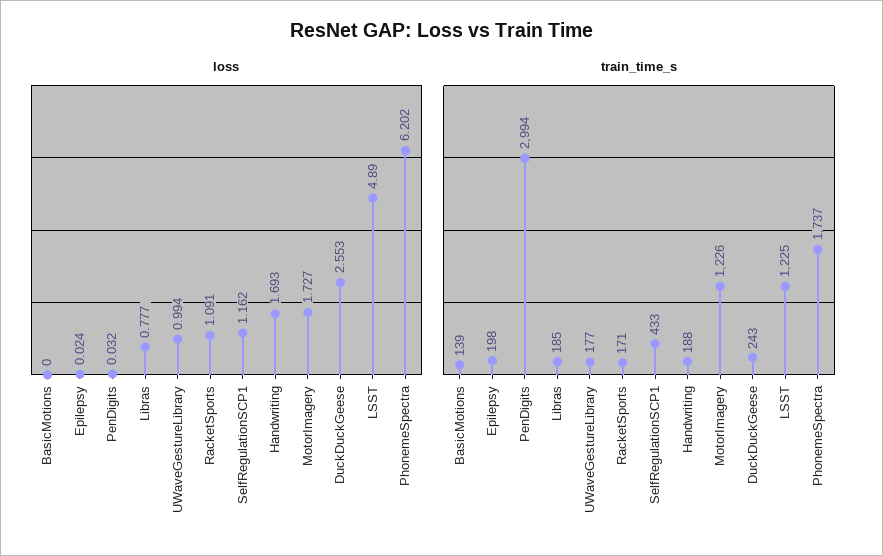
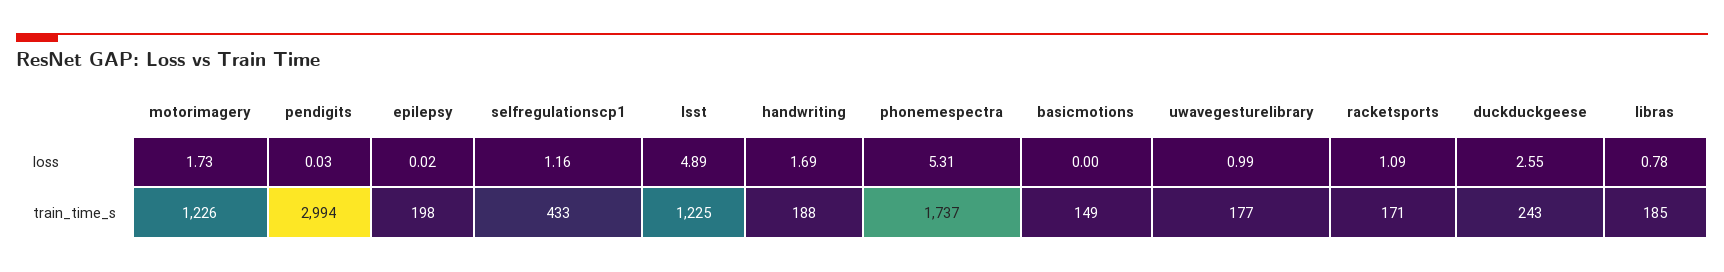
  {
    "loss": {
      "BasicMotions": 0,
      "Epilepsy": 0.024,
      "PenDigits": 0.032,
      "Libras": 0.777,
      "UWaveGestureLibrary": 0.994,
      "RacketSports": 1.091,
      "SelfRegulationSCP1": 1.162,
      "Handwriting": 1.693,
      "MotorImagery": 1.727,
      "DuckDuckGeese": 2.553,
      "LSST": 4.89,
-     "PhonemeSpectra": 6.202
+     "PhonemeSpectra": 5.31
    },
    "train_time_s": {
-     "BasicMotions": 139,
+     "BasicMotions": 149,
      "Epilepsy": 198,
      "PenDigits": 2994,
      "Libras": 185,
      "UWaveGestureLibrary": 177,
      "RacketSports": 171,
      "SelfRegulationSCP1": 433,
      "Handwriting": 188,
      "MotorImagery": 1226,
      "DuckDuckGeese": 243,
      "LSST": 1225,
      "PhonemeSpectra": 1737
    }
  }

